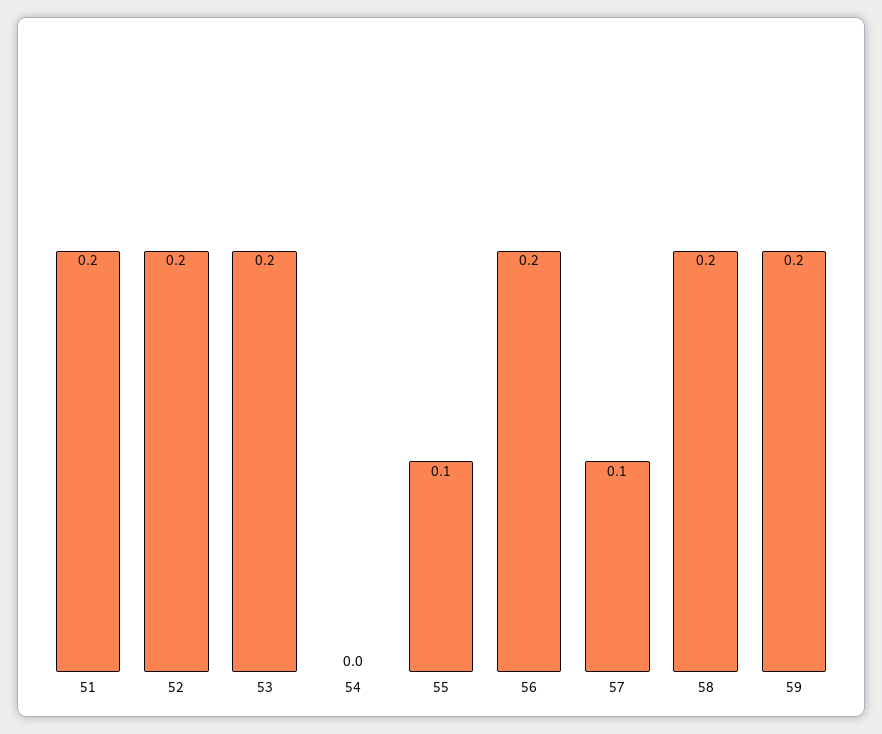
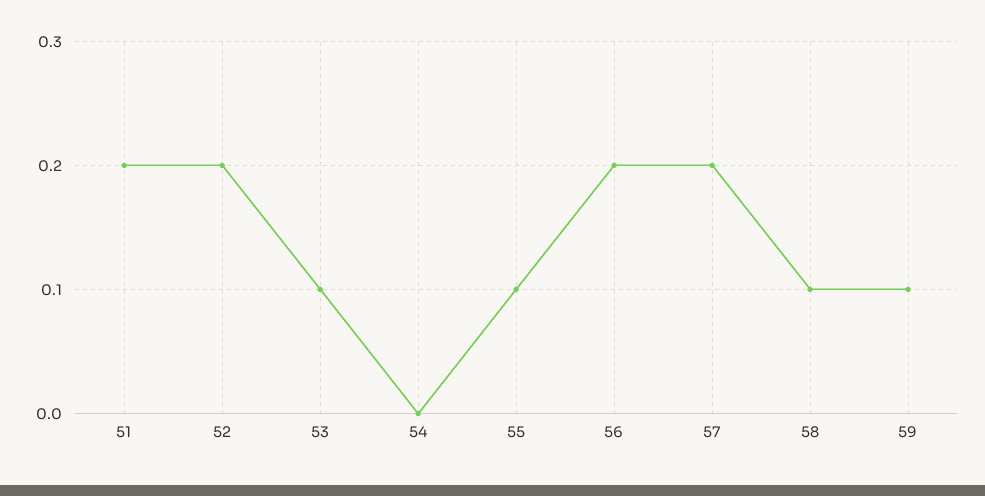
  {
    "51": 0.2,
    "52": 0.2,
-   "53": 0.2,
+   "53": 0.1,
    "54": 0,
    "55": 0.1,
    "56": 0.2,
-   "57": 0.1,
+   "57": 0.2,
-   "58": 0.2,
+   "58": 0.1,
-   "59": 0.2
+   "59": 0.1
  }

